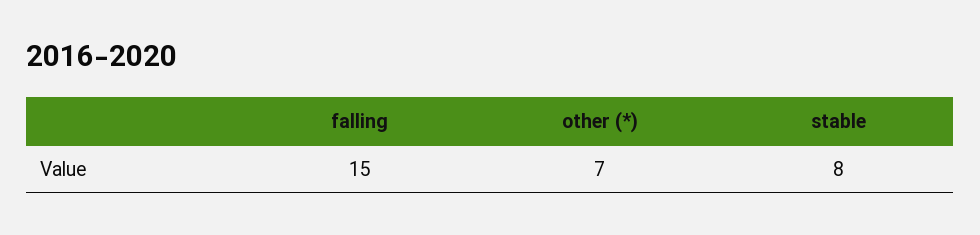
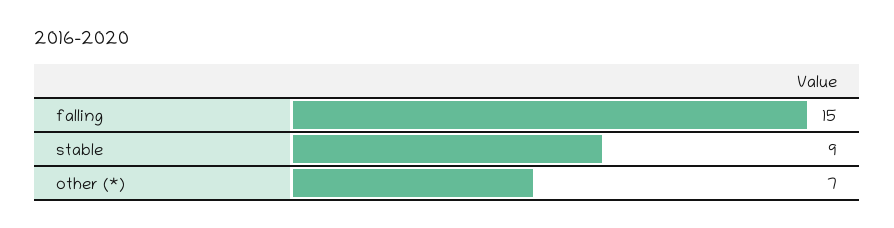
  {
    "falling": 15,
    "other (*)": 7,
-   "stable": 8
+   "stable": 9
  }

